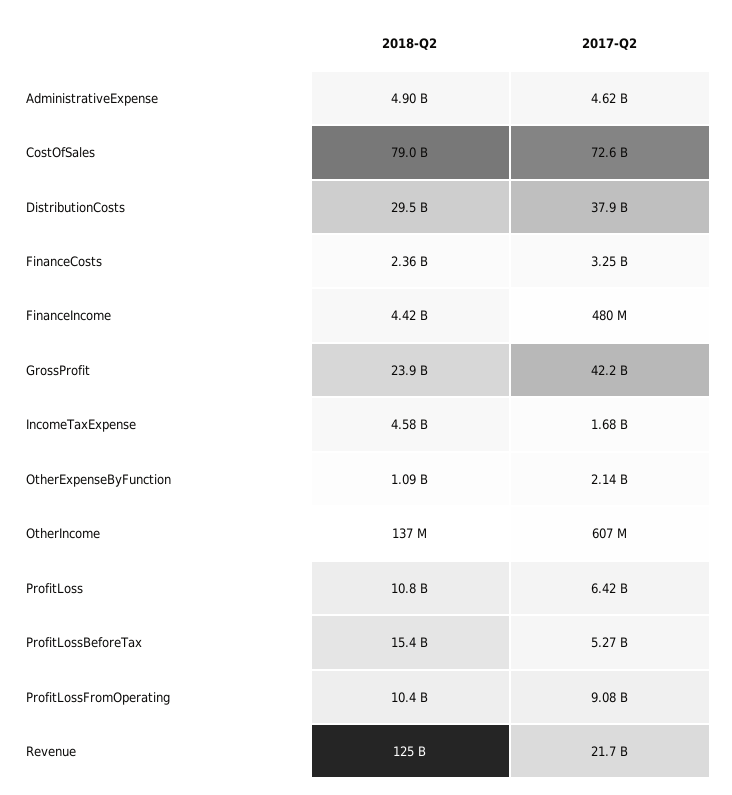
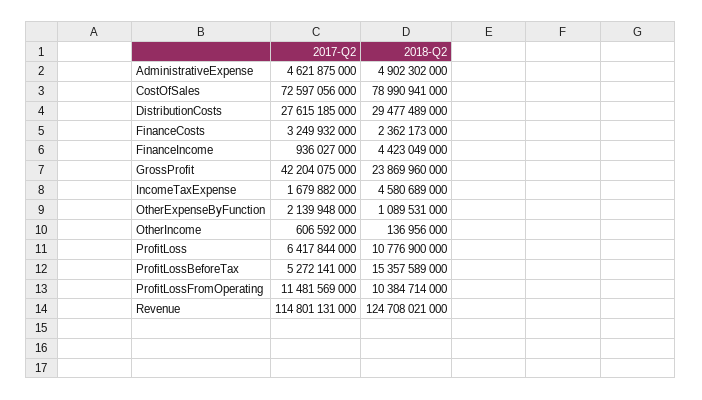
  {
    "2018-Q2": {
      "AdministrativeExpense": 4902302000,
      "CostOfSales": 78990941000,
      "DistributionCosts": 29477489000,
      "FinanceCosts": 2362173000,
      "FinanceIncome": 4423049000,
      "GrossProfit": 23869960000,
      "IncomeTaxExpense": 4580689000,
      "OtherExpenseByFunction": 1089531000,
      "OtherIncome": 136956000,
      "ProfitLoss": 10776900000,
      "ProfitLossBeforeTax": 15357589000,
      "ProfitLossFromOperating": 10384714000,
      "Revenue": 124708021000
    },
    "2017-Q2": {
      "AdministrativeExpense": 4621875000,
      "CostOfSales": 72597056000,
-     "DistributionCosts": 37900000000,
+     "DistributionCosts": 27615185000,
      "FinanceCosts": 3249932000,
-     "FinanceIncome": 480000000,
+     "FinanceIncome": 936027000,
      "GrossProfit": 42204075000,
      "IncomeTaxExpense": 1679882000,
      "OtherExpenseByFunction": 2139948000,
      "OtherIncome": 606592000,
      "ProfitLoss": 6417844000,
      "ProfitLossBeforeTax": 5272141000,
-     "ProfitLossFromOperating": 9080000000,
+     "ProfitLossFromOperating": 11481569000,
-     "Revenue": 21700000000
+     "Revenue": 114801131000
    }
  }

